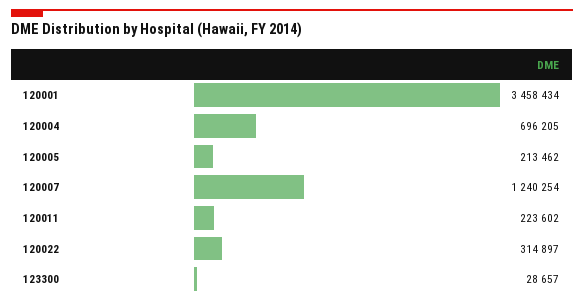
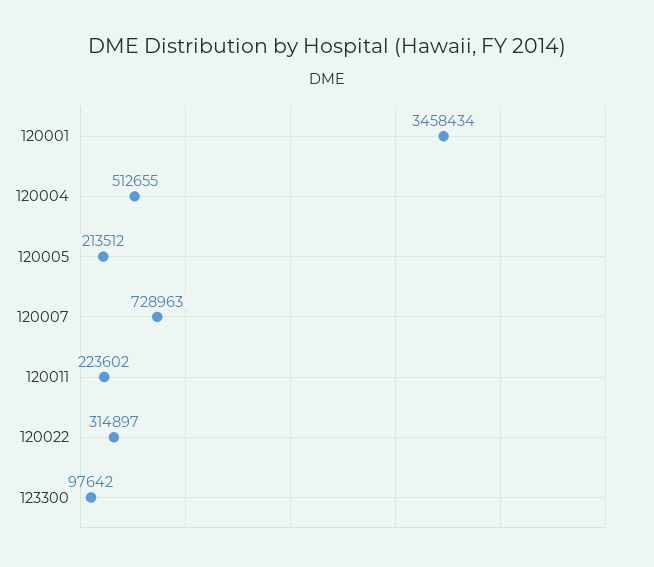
  {
    "120001": 3458434,
-   "120004": 696205,
+   "120004": 512655,
-   "120005": 213462,
+   "120005": 213512,
-   "120007": 1240254,
+   "120007": 728963,
    "120011": 223602,
    "120022": 314897,
-   "123300": 28657
+   "123300": 97642
  }

